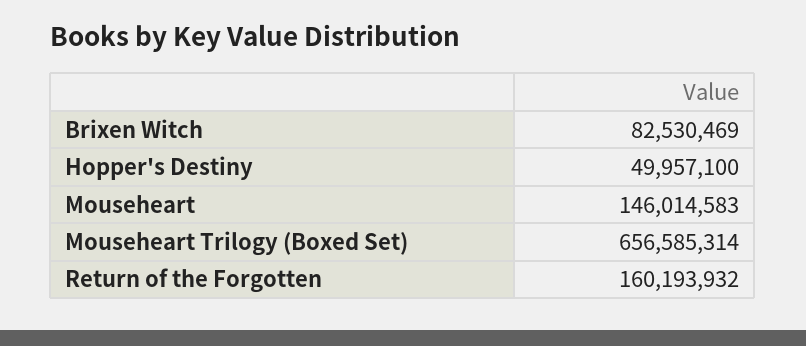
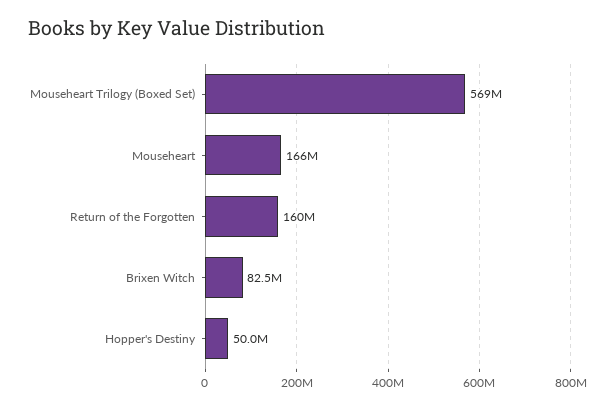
  {
    "Brixen Witch": 82530469,
    "Hopper's Destiny": 49957100,
-   "Mouseheart": 146014583,
+   "Mouseheart": 166000000,
-   "Mouseheart Trilogy (Boxed Set)": 656585314,
+   "Mouseheart Trilogy (Boxed Set)": 569000000,
    "Return of the Forgotten": 160193932
  }

